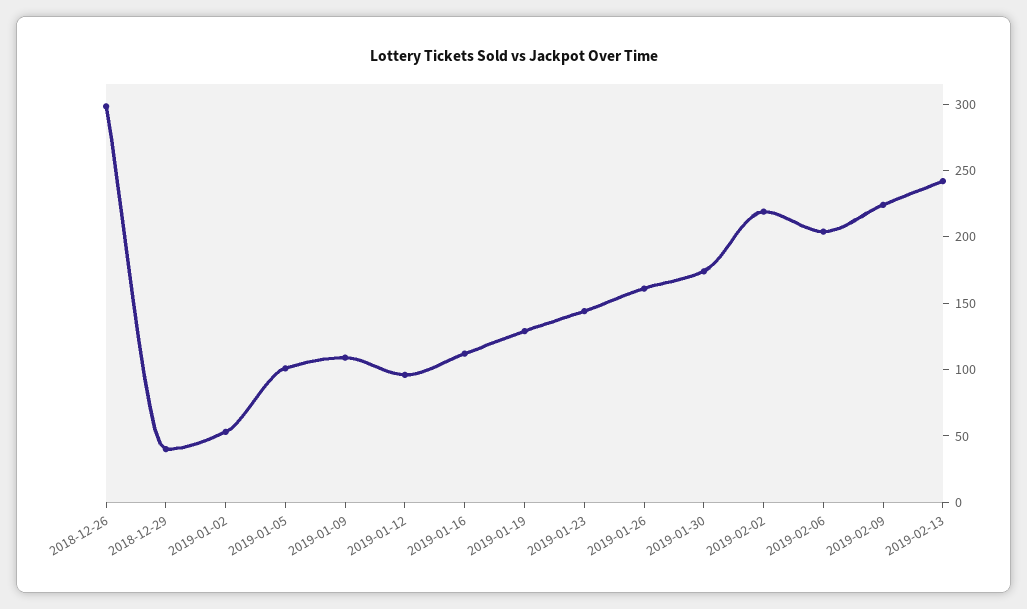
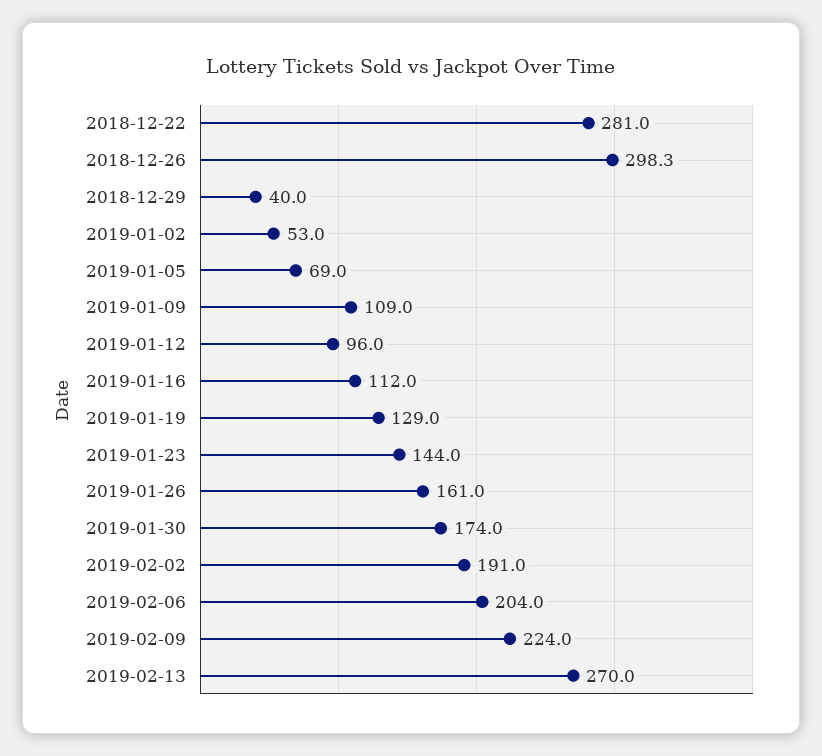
  {
    "2018-12-26": 298.3,
    "2018-12-29": 40,
    "2019-01-02": 53,
-   "2019-01-05": 100,
+   "2019-01-05": 69,
    "2019-01-09": 109,
    "2019-01-12": 96,
    "2019-01-16": 112,
    "2019-01-19": 129,
    "2019-01-23": 144,
    "2019-01-26": 161,
    "2019-01-30": 174,
-   "2019-02-02": 220,
+   "2019-02-02": 191,
    "2019-02-06": 204,
    "2019-02-09": 224,
-   "2019-02-13": 240
+   "2019-02-13": 270,
+   "2018-12-22": 281
  }

